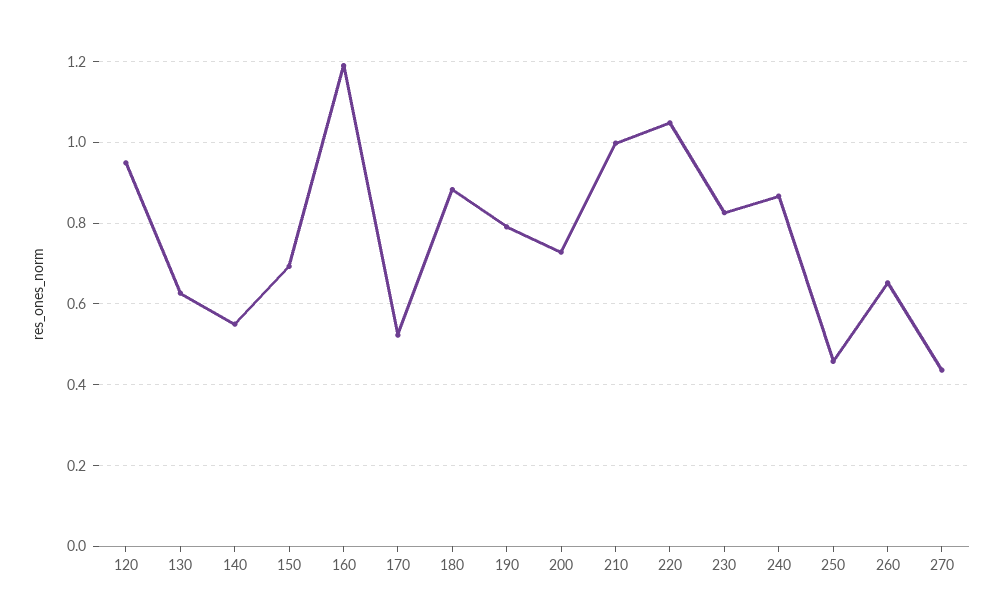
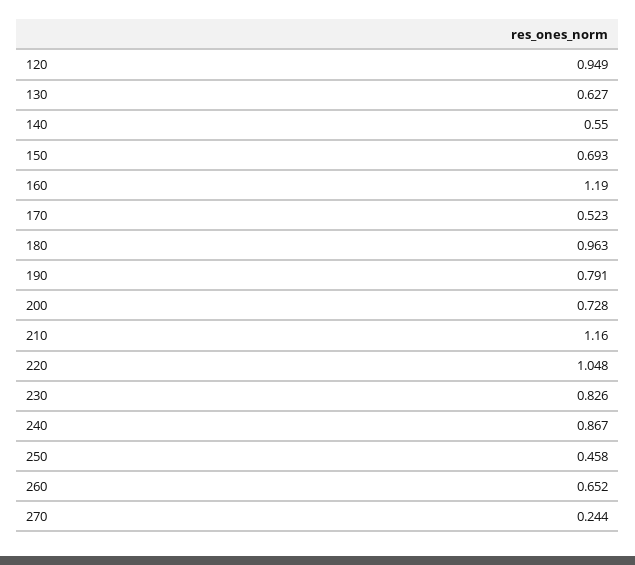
  {
    "120": 0.949,
    "130": 0.627,
    "140": 0.55,
    "150": 0.693,
    "160": 1.19,
    "170": 0.523,
-   "180": 0.88,
+   "180": 0.963,
    "190": 0.791,
    "200": 0.728,
-   "210": 1,
+   "210": 1.16,
    "220": 1.048,
    "230": 0.826,
    "240": 0.867,
    "250": 0.458,
    "260": 0.652,
-   "270": 0.44
+   "270": 0.244
  }

